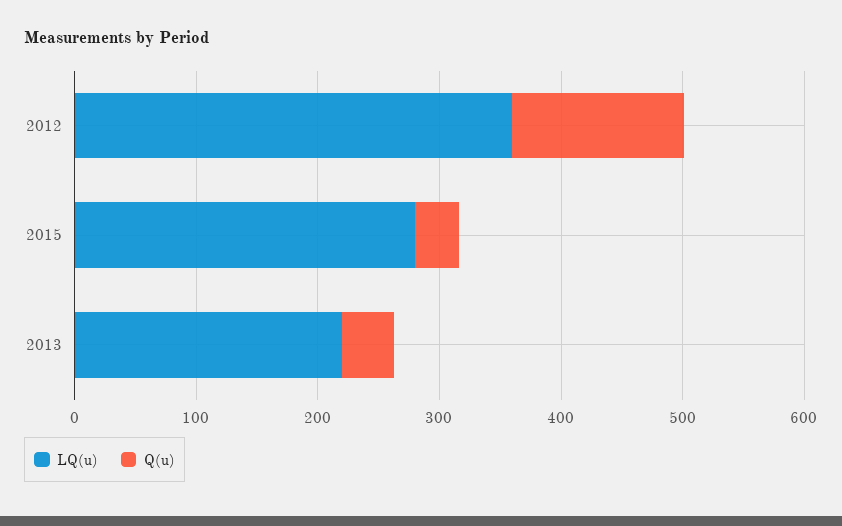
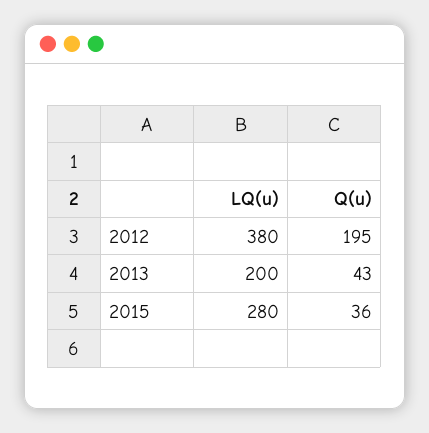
  {
    "LQ(u)": {
-     "2012": 360,
+     "2012": 380,
      "2015": 280,
-     "2013": 220
+     "2013": 200
    },
    "Q(u)": {
-     "2012": 140,
+     "2012": 195,
      "2015": 36,
      "2013": 43
    }
  }

